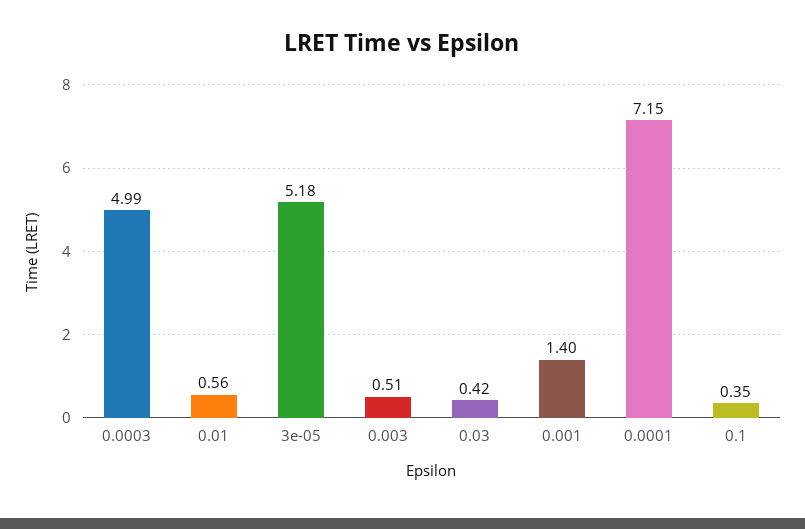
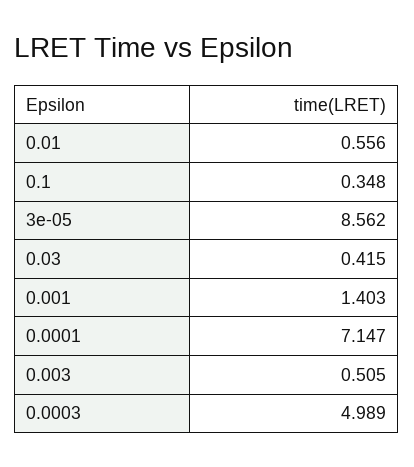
  {
    "0.0003": 4.989,
    "0.01": 0.556,
-   "3e-05": 5.18,
+   "3e-05": 8.562,
    "0.003": 0.505,
    "0.03": 0.415,
    "0.001": 1.403,
    "0.0001": 7.147,
    "0.1": 0.348
  }

